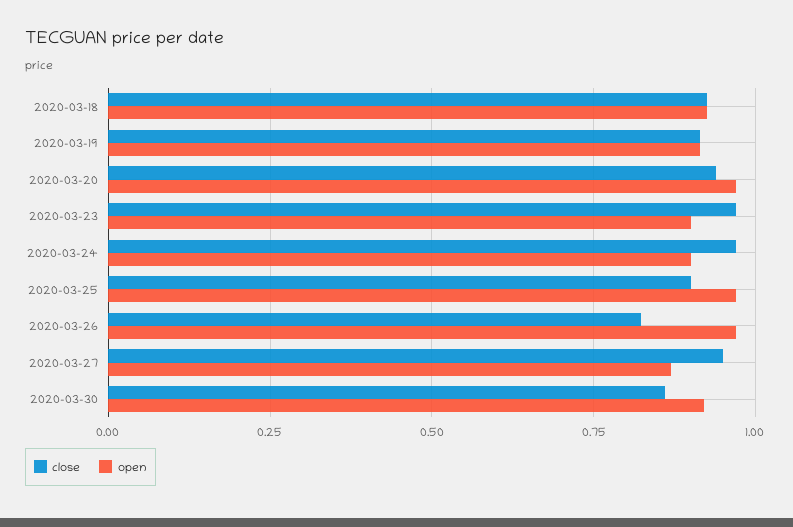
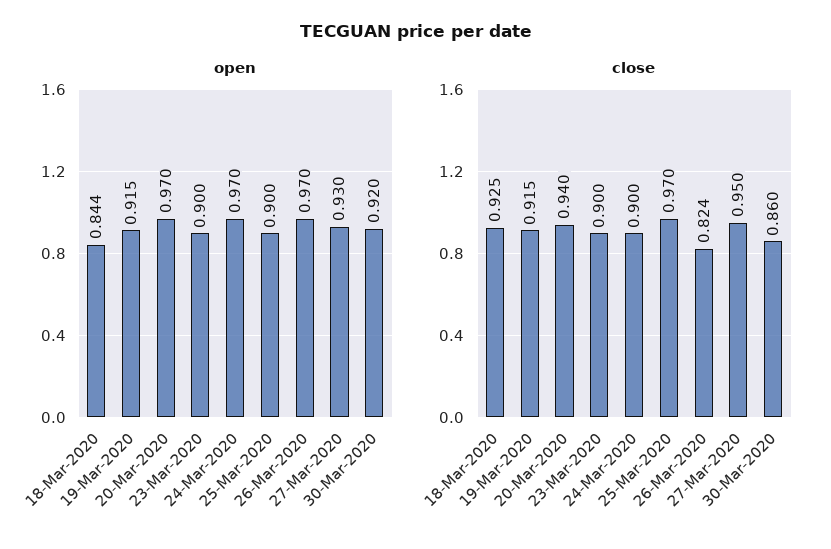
  {
    "close": {
      "2020-03-18": 0.925,
      "2020-03-19": 0.915,
      "2020-03-20": 0.94,
-     "2020-03-23": 0.975,
+     "2020-03-23": 0.9,
-     "2020-03-24": 0.975,
+     "2020-03-24": 0.9,
-     "2020-03-25": 0.9,
+     "2020-03-25": 0.97,
      "2020-03-26": 0.824,
      "2020-03-27": 0.95,
      "2020-03-30": 0.86
    },
    "open": {
-     "2020-03-18": 0.925,
+     "2020-03-18": 0.844,
      "2020-03-19": 0.915,
      "2020-03-20": 0.97,
      "2020-03-23": 0.9,
-     "2020-03-24": 0.9,
+     "2020-03-24": 0.97,
-     "2020-03-25": 0.975,
+     "2020-03-25": 0.9,
      "2020-03-26": 0.97,
-     "2020-03-27": 0.875,
+     "2020-03-27": 0.93,
      "2020-03-30": 0.92
    }
  }

